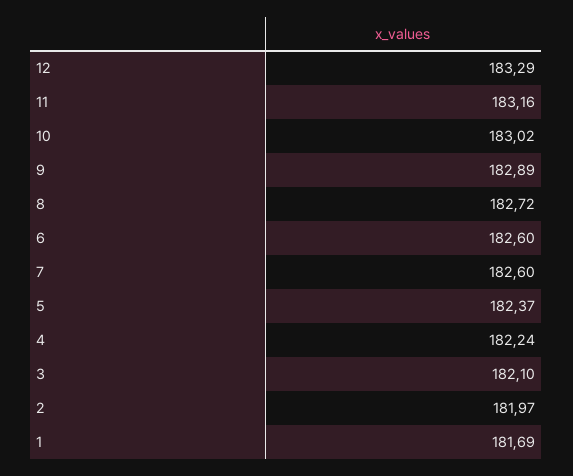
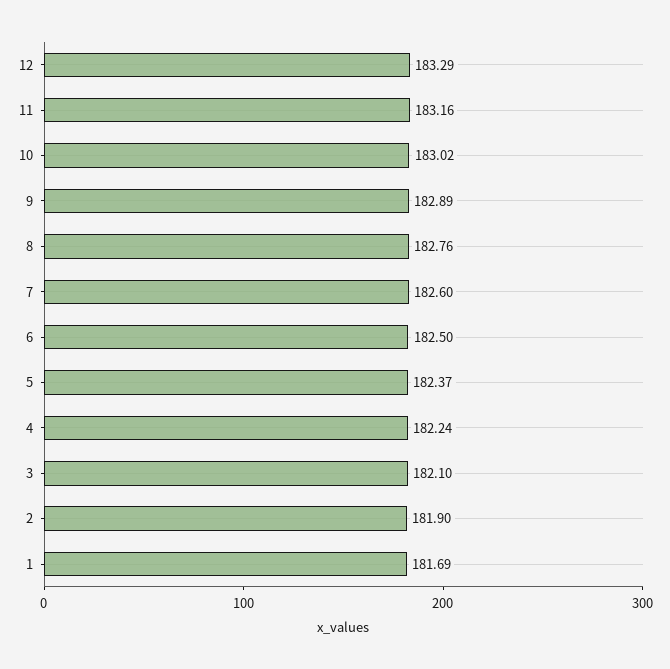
  {
    "12": 183.29,
    "11": 183.16,
    "10": 183.02,
    "9": 182.89,
-   "8": 182.72,
+   "8": 182.76,
-   "6": 182.6,
+   "6": 182.5,
    "7": 182.6,
    "5": 182.37,
    "4": 182.24,
    "3": 182.1,
-   "2": 181.97,
+   "2": 181.9,
    "1": 181.69
  }

